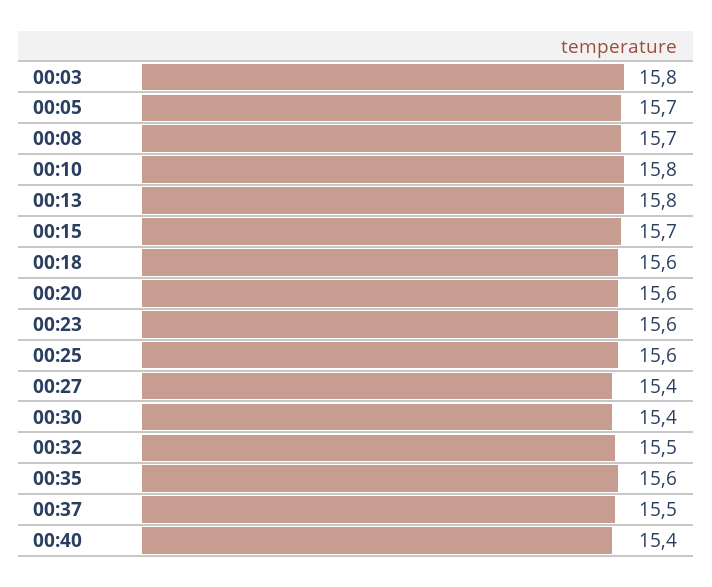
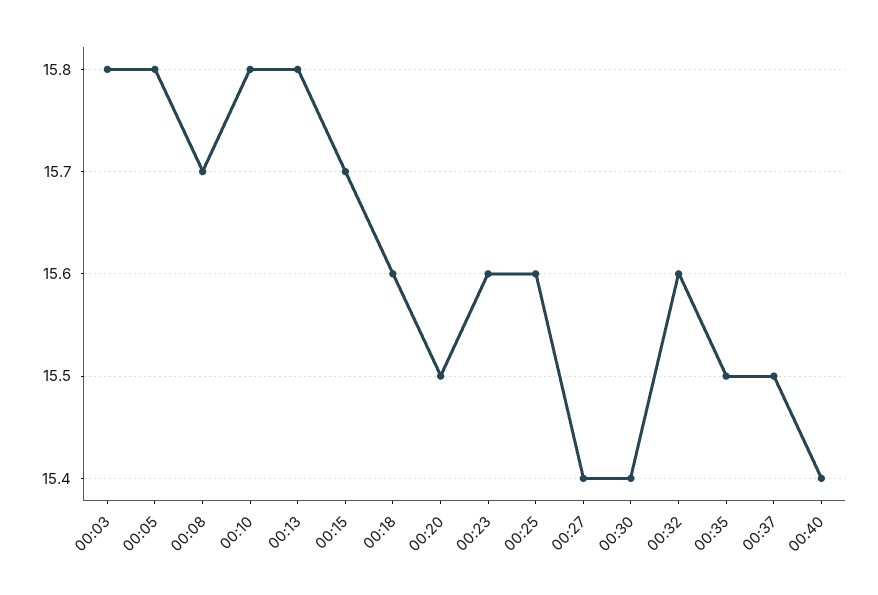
  {
    "00:03": 15.8,
-   "00:05": 15.7,
+   "00:05": 15.8,
    "00:08": 15.7,
    "00:10": 15.8,
    "00:13": 15.8,
    "00:15": 15.7,
    "00:18": 15.6,
-   "00:20": 15.6,
+   "00:20": 15.5,
    "00:23": 15.6,
    "00:25": 15.6,
    "00:27": 15.4,
    "00:30": 15.4,
-   "00:32": 15.5,
+   "00:32": 15.6,
-   "00:35": 15.6,
+   "00:35": 15.5,
    "00:37": 15.5,
    "00:40": 15.4
  }

